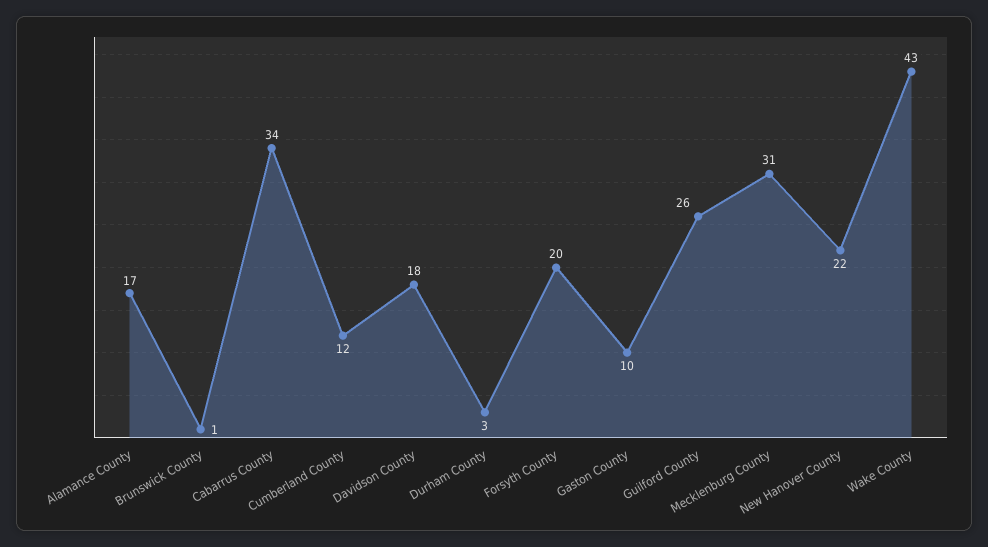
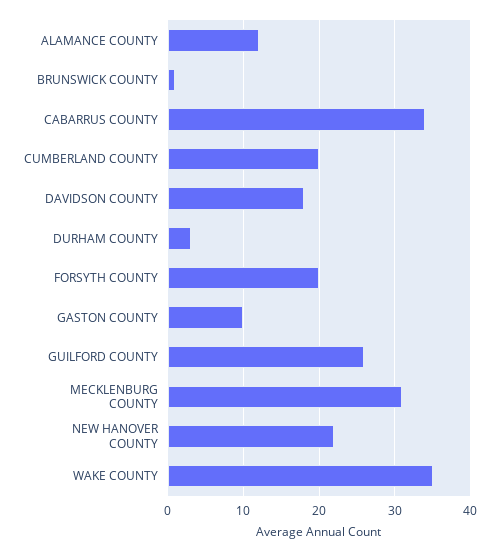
  {
-   "Alamance County": 17,
+   "Alamance County": 12,
    "Brunswick County": 1,
    "Cabarrus County": 34,
-   "Cumberland County": 12,
+   "Cumberland County": 20,
    "Davidson County": 18,
    "Durham County": 3,
    "Forsyth County": 20,
    "Gaston County": 10,
    "Guilford County": 26,
    "Mecklenburg County": 31,
    "New Hanover County": 22,
-   "Wake County": 43
+   "Wake County": 35
  }

